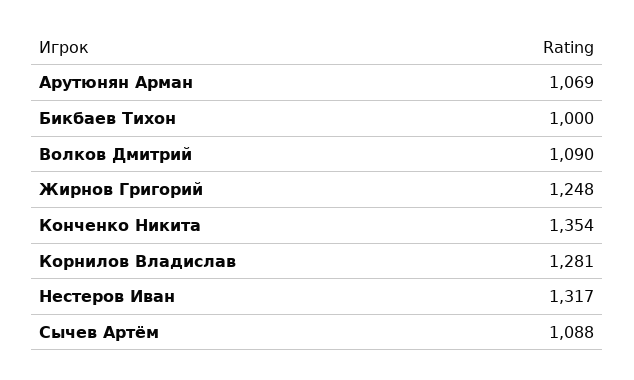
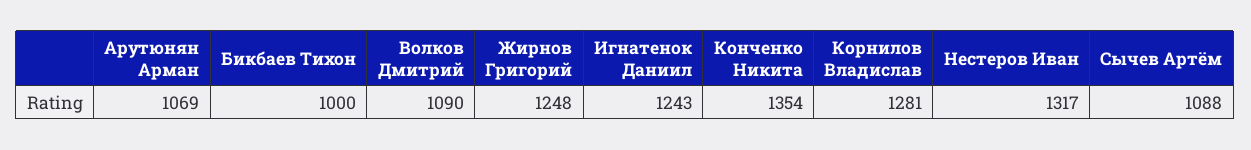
  {
    "Арутюнян Арман": 1069,
    "Бикбаев Тихон": 1000,
    "Волков Дмитрий": 1090,
    "Жирнов Григорий": 1248,
    "Конченко Никита": 1354,
    "Корнилов Владислав": 1281,
    "Нестеров Иван": 1317,
-   "Сычев Артём": 1088
+   "Сычев Артём": 1088,
+   "Игнатенок Даниил": 1243
  }

